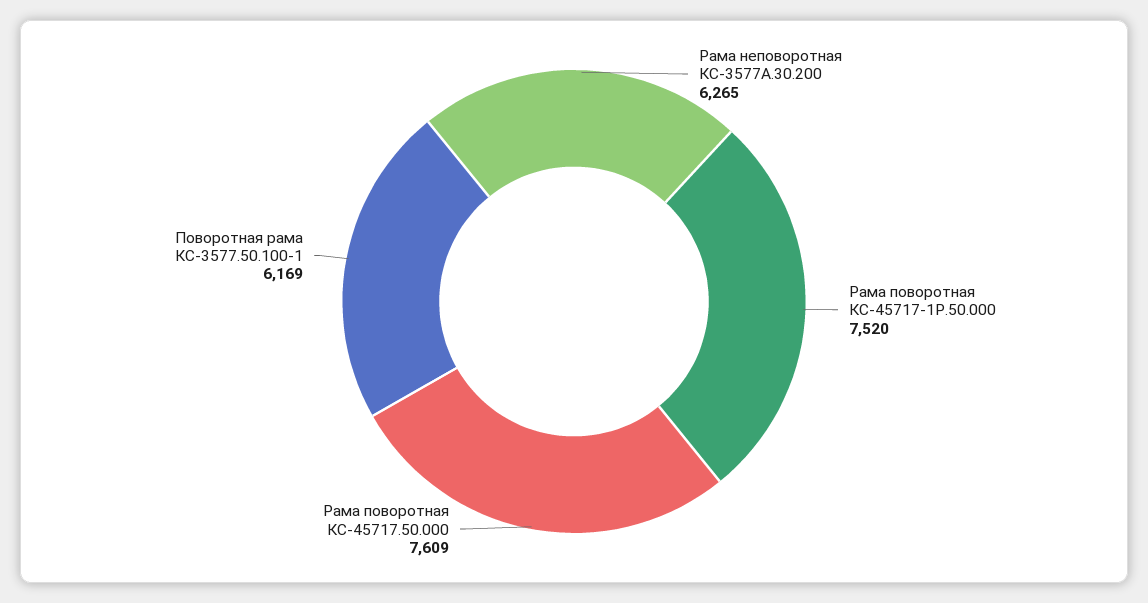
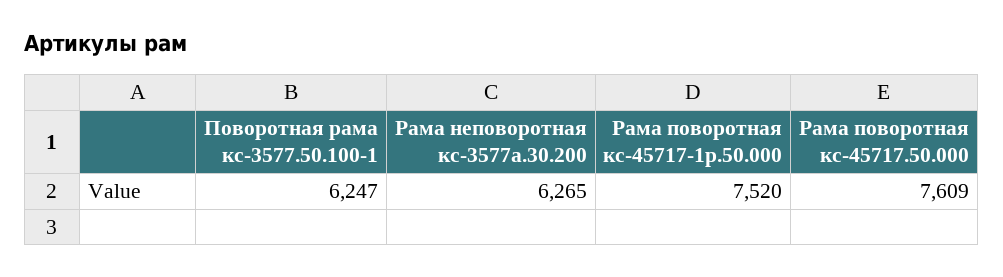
  {
    "Рама неповоротная КС-3577А.30.200": 6265,
    "Рама поворотная КС-45717-1Р.50.000": 7520,
    "Рама поворотная КС-45717.50.000": 7609,
-   "Поворотная рама КС-3577.50.100-1": 6169
+   "Поворотная рама КС-3577.50.100-1": 6247
  }

